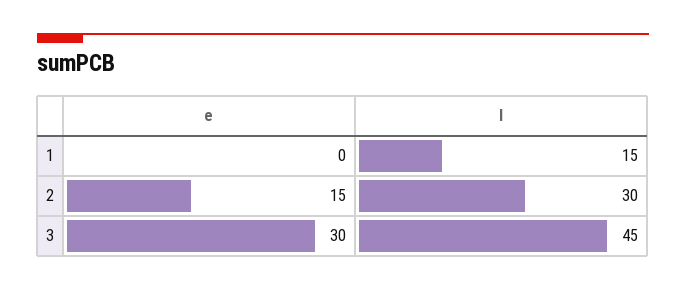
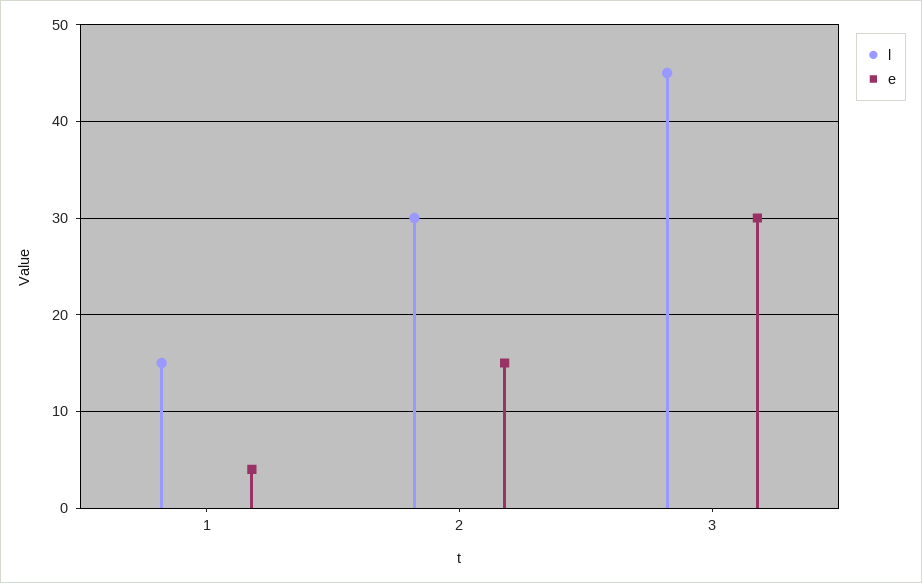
  {
    "e": {
-     "1": 0,
+     "1": 4,
      "2": 15,
      "3": 30
    },
    "l": {
      "1": 15,
      "2": 30,
      "3": 45
    }
  }

